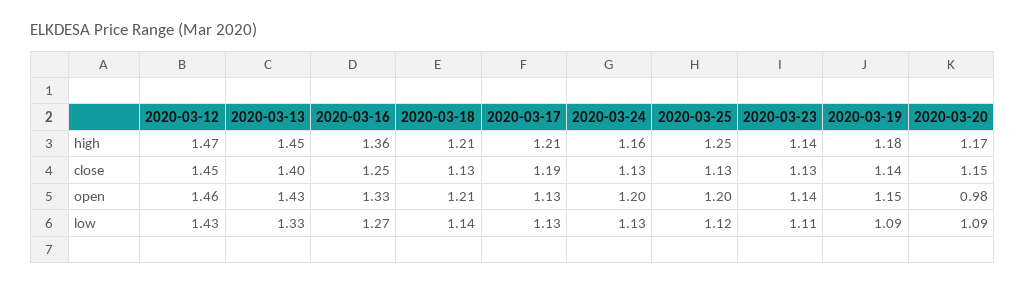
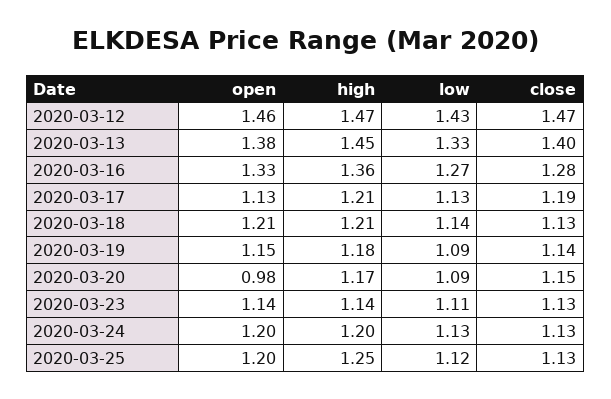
  {
    "2020-03-12": {
      "high": 1.47,
-     "close": 1.45,
+     "close": 1.47,
      "open": 1.46,
      "low": 1.43
    },
    "2020-03-13": {
      "high": 1.45,
      "close": 1.4,
-     "open": 1.43,
+     "open": 1.38,
      "low": 1.33
    },
    "2020-03-16": {
      "high": 1.36,
-     "close": 1.25,
+     "close": 1.28,
      "open": 1.33,
      "low": 1.27
    },
    "2020-03-18": {
      "high": 1.21,
      "close": 1.13,
      "open": 1.21,
      "low": 1.14
    },
    "2020-03-17": {
      "high": 1.21,
      "close": 1.19,
      "open": 1.13,
      "low": 1.13
    },
    "2020-03-24": {
-     "high": 1.16,
+     "high": 1.2,
      "close": 1.13,
      "open": 1.2,
      "low": 1.13
    },
    "2020-03-25": {
      "high": 1.25,
      "close": 1.13,
      "open": 1.2,
      "low": 1.12
    },
    "2020-03-23": {
      "high": 1.14,
      "close": 1.13,
      "open": 1.14,
      "low": 1.11
    },
    "2020-03-19": {
      "high": 1.18,
      "close": 1.14,
      "open": 1.15,
      "low": 1.09
    },
    "2020-03-20": {
      "high": 1.17,
      "close": 1.15,
      "open": 0.98,
      "low": 1.09
    }
  }

